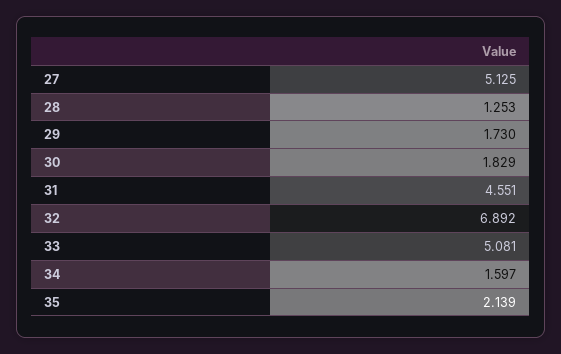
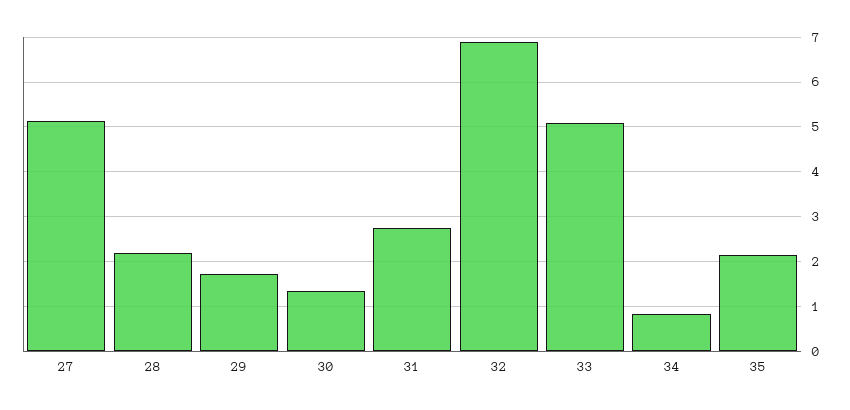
  {
    "27": 5.125,
-   "28": 1.253,
+   "28": 2.2,
    "29": 1.73,
-   "30": 1.829,
+   "30": 1.4,
-   "31": 4.551,
+   "31": 2.8,
    "32": 6.892,
    "33": 5.081,
-   "34": 1.597,
+   "34": 0.8,
    "35": 2.139
  }

